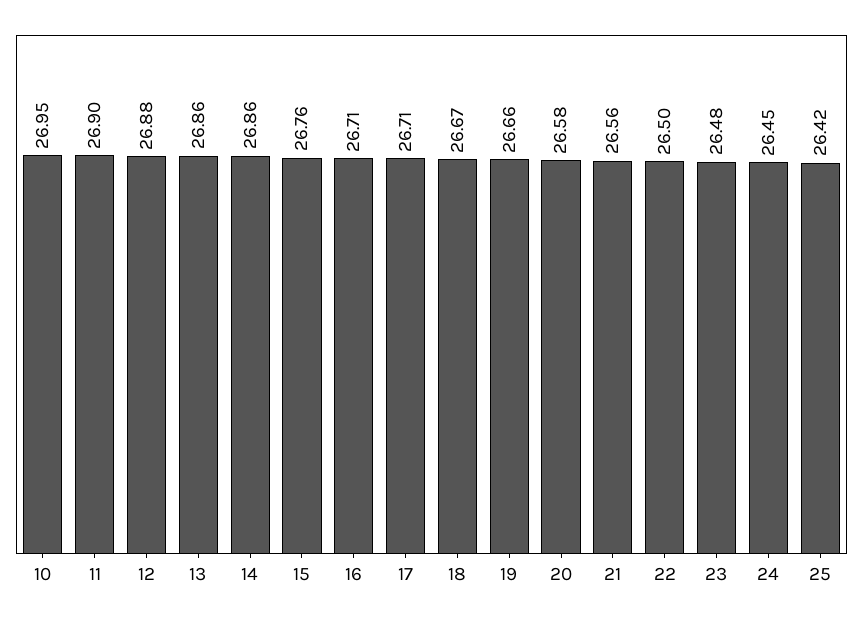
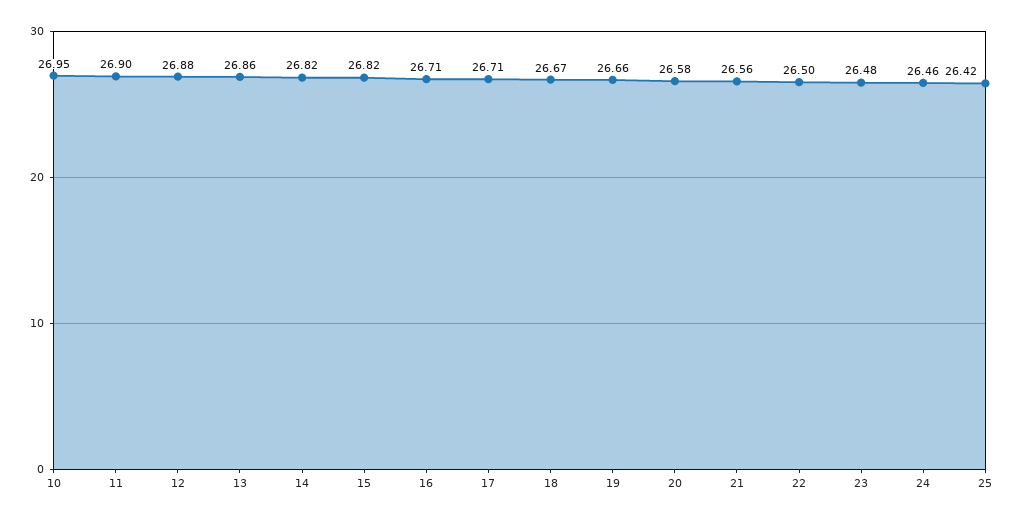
  {
    "10": 26.95,
    "11": 26.9,
    "12": 26.88,
    "13": 26.86,
-   "14": 26.86,
+   "14": 26.82,
-   "15": 26.76,
+   "15": 26.82,
    "16": 26.71,
    "17": 26.71,
    "18": 26.67,
    "19": 26.66,
    "20": 26.58,
    "21": 26.56,
    "22": 26.5,
    "23": 26.48,
-   "24": 26.45,
+   "24": 26.46,
    "25": 26.42
  }

